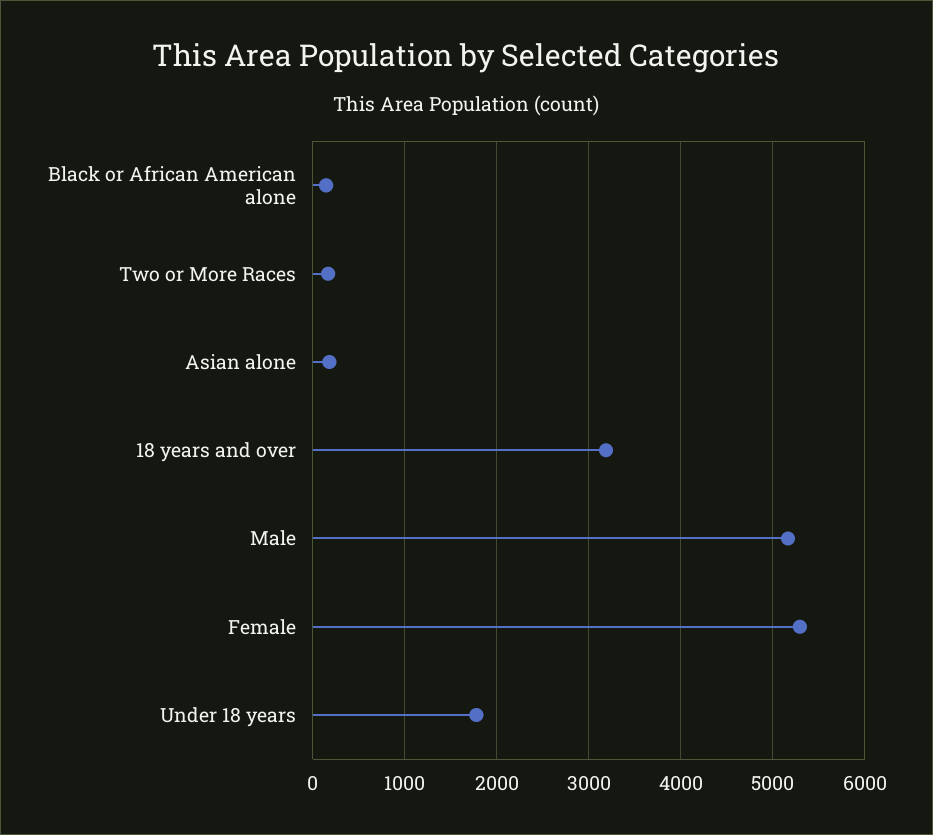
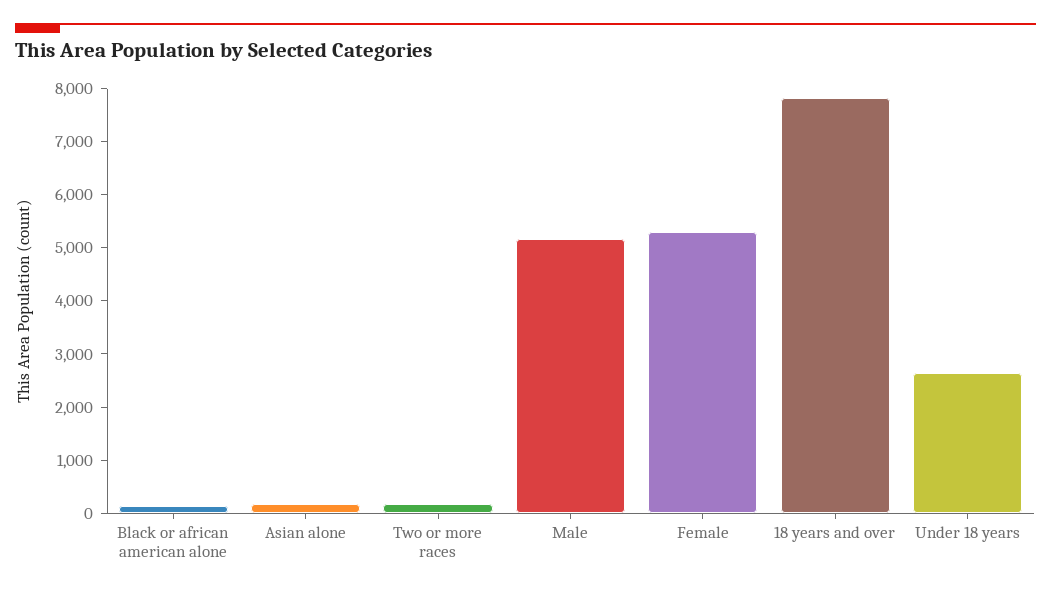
  {
    "Black or African American alone": 100,
    "Two or More Races": 200,
    "Asian alone": 200,
-   "18 years and over": 3200,
+   "18 years and over": 7800,
    "Male": 5200,
    "Female": 5300,
-   "Under 18 years": 1800
+   "Under 18 years": 2600
  }

